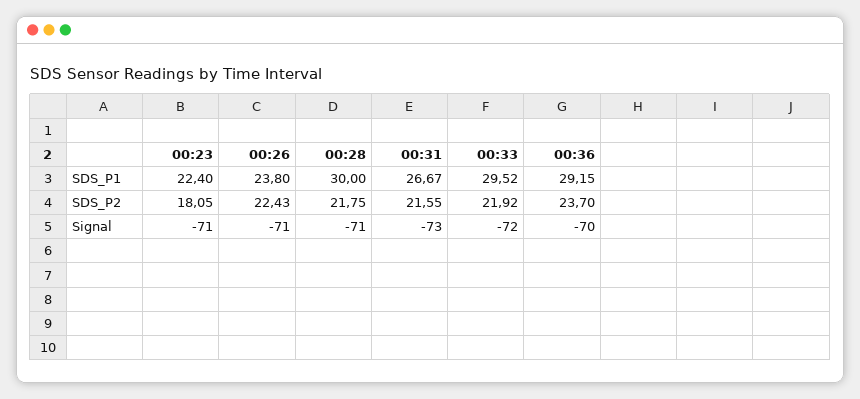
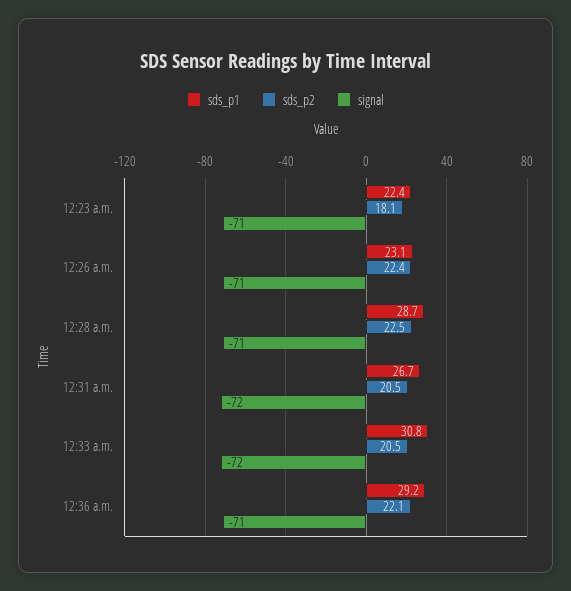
  {
    "SDS_P1": {
      "00:23": 22.4,
-     "00:26": 23.8,
+     "00:26": 23.1,
-     "00:28": 30,
+     "00:28": 28.7,
      "00:31": 26.67,
-     "00:33": 29.52,
+     "00:33": 30.8,
      "00:36": 29.15
    },
    "SDS_P2": {
      "00:23": 18.05,
      "00:26": 22.43,
-     "00:28": 21.75,
+     "00:28": 22.5,
-     "00:31": 21.55,
+     "00:31": 20.5,
-     "00:33": 21.92,
+     "00:33": 20.5,
-     "00:36": 23.7
+     "00:36": 22.1
    },
    "Signal": {
      "00:23": -71,
      "00:26": -71,
      "00:28": -71,
-     "00:31": -73,
+     "00:31": -72,
      "00:33": -72,
-     "00:36": -70
+     "00:36": -71
    }
  }

